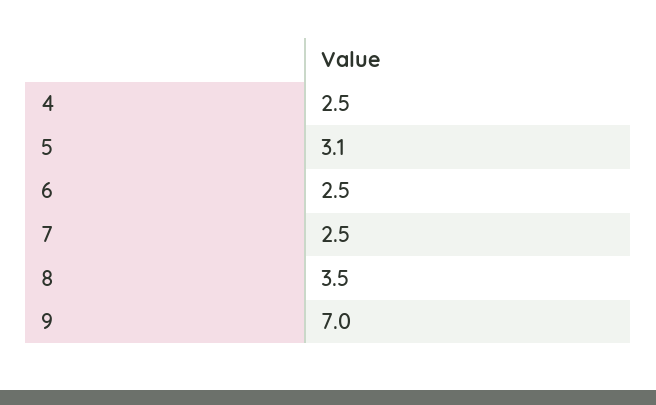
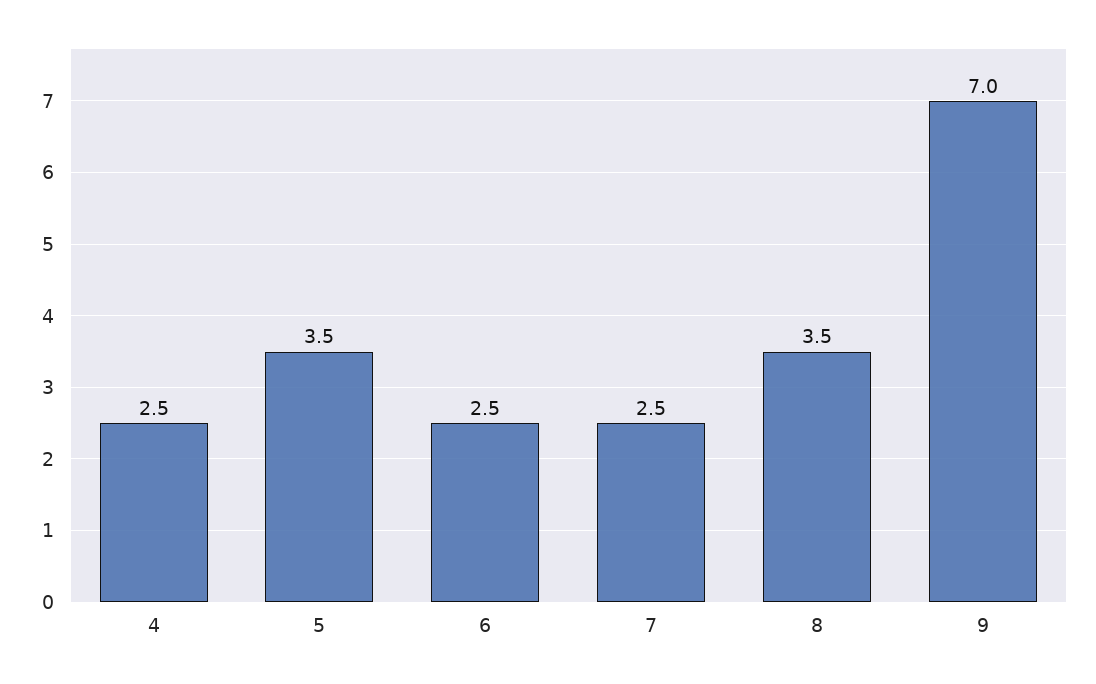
  {
    "4": 2.5,
-   "5": 3.1,
+   "5": 3.5,
    "6": 2.5,
    "7": 2.5,
    "8": 3.5,
    "9": 7
  }

